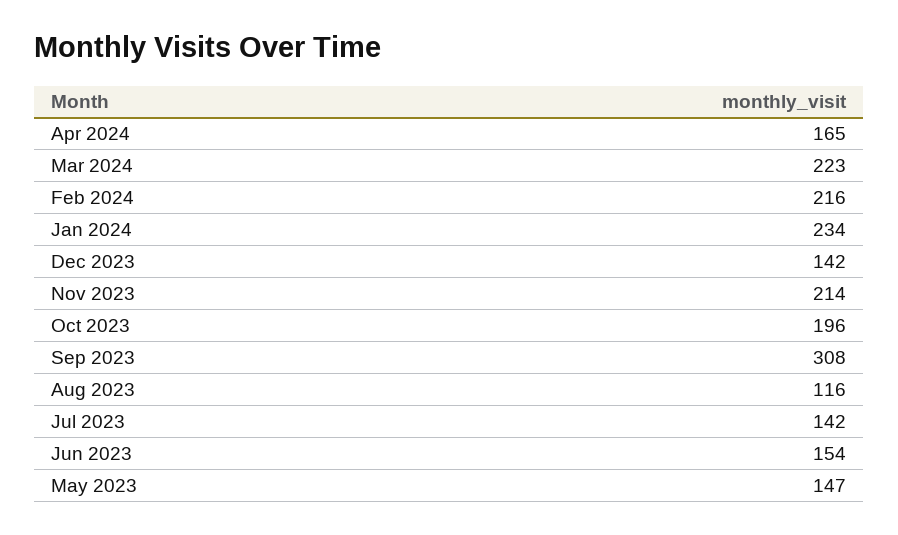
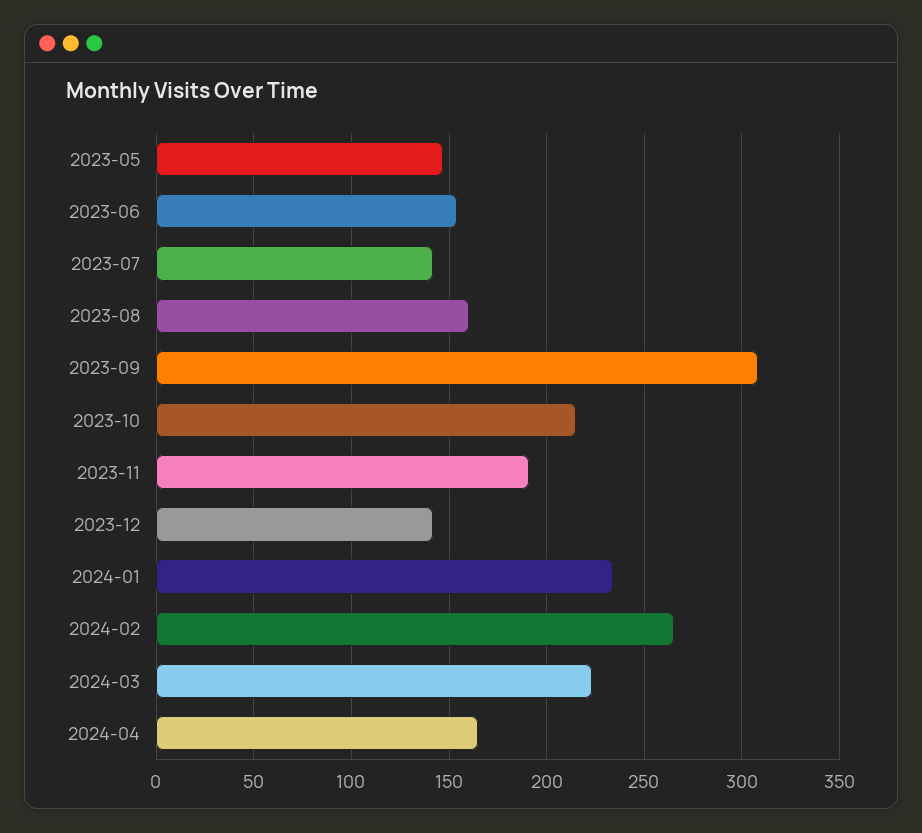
  {
    "Apr 2024": 165,
    "Mar 2024": 223,
-   "Feb 2024": 216,
+   "Feb 2024": 265,
    "Jan 2024": 234,
    "Dec 2023": 142,
-   "Nov 2023": 214,
+   "Nov 2023": 190,
-   "Oct 2023": 196,
+   "Oct 2023": 215,
    "Sep 2023": 308,
-   "Aug 2023": 116,
+   "Aug 2023": 160,
    "Jul 2023": 142,
    "Jun 2023": 154,
    "May 2023": 147
  }

